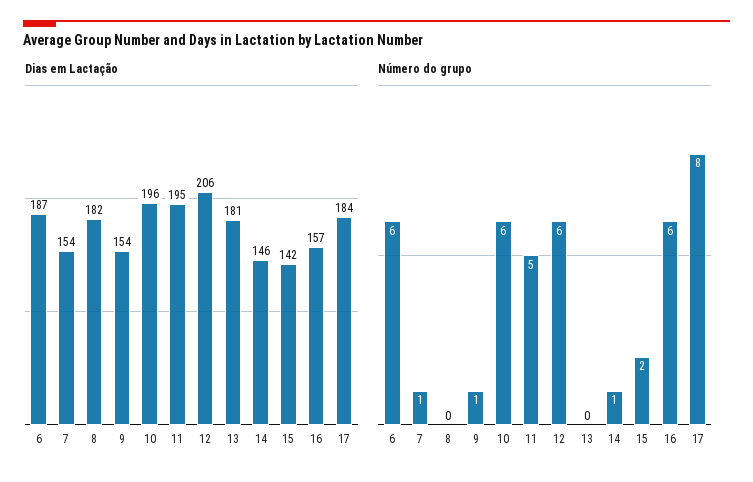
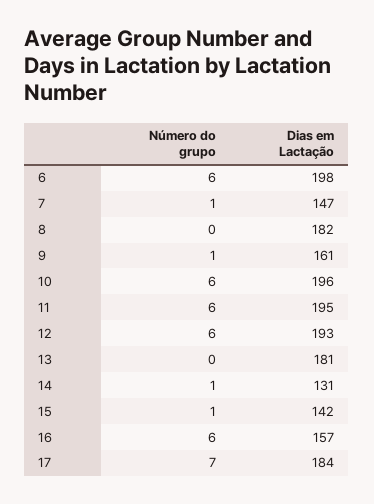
  {
    "Dias em Lactação": {
-     "6": 187,
+     "6": 198,
-     "7": 154,
+     "7": 147,
      "8": 182,
-     "9": 154,
+     "9": 161,
      "10": 196,
      "11": 195,
-     "12": 206,
+     "12": 193,
      "13": 181,
-     "14": 146,
+     "14": 131,
      "15": 142,
      "16": 157,
      "17": 184
    },
    "Número do grupo": {
      "6": 6,
      "7": 1,
      "8": 0,
      "9": 1,
      "10": 6,
-     "11": 5,
+     "11": 6,
      "12": 6,
      "13": 0,
      "14": 1,
-     "15": 2,
+     "15": 1,
      "16": 6,
-     "17": 8
+     "17": 7
    }
  }

